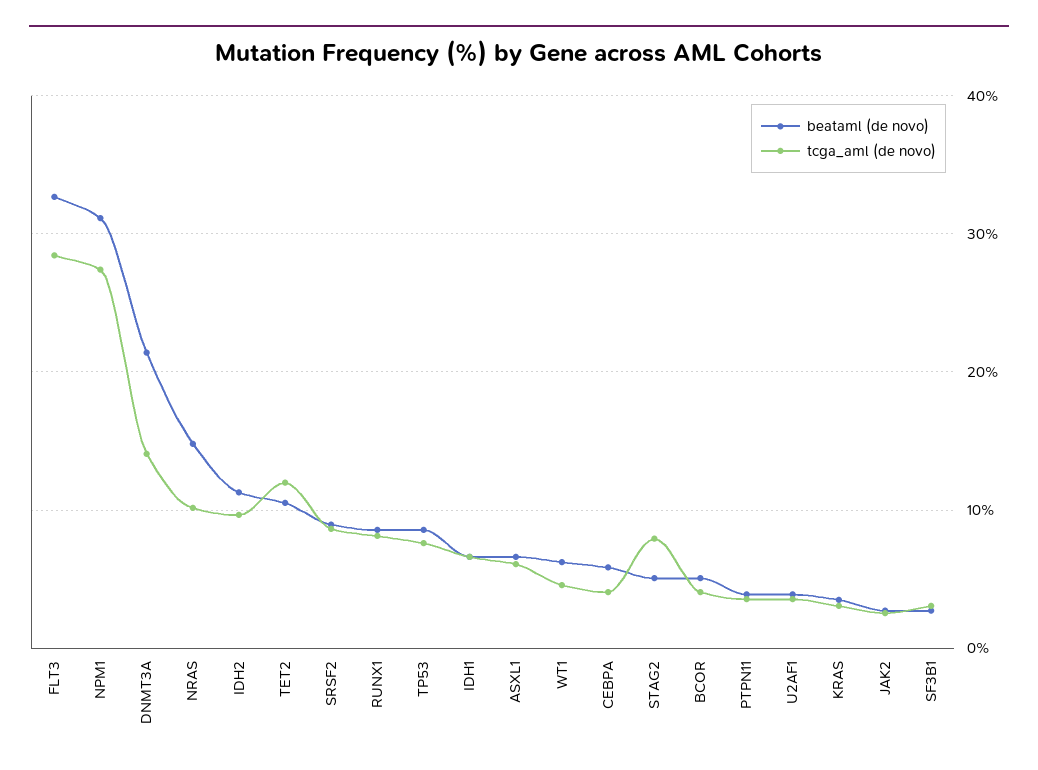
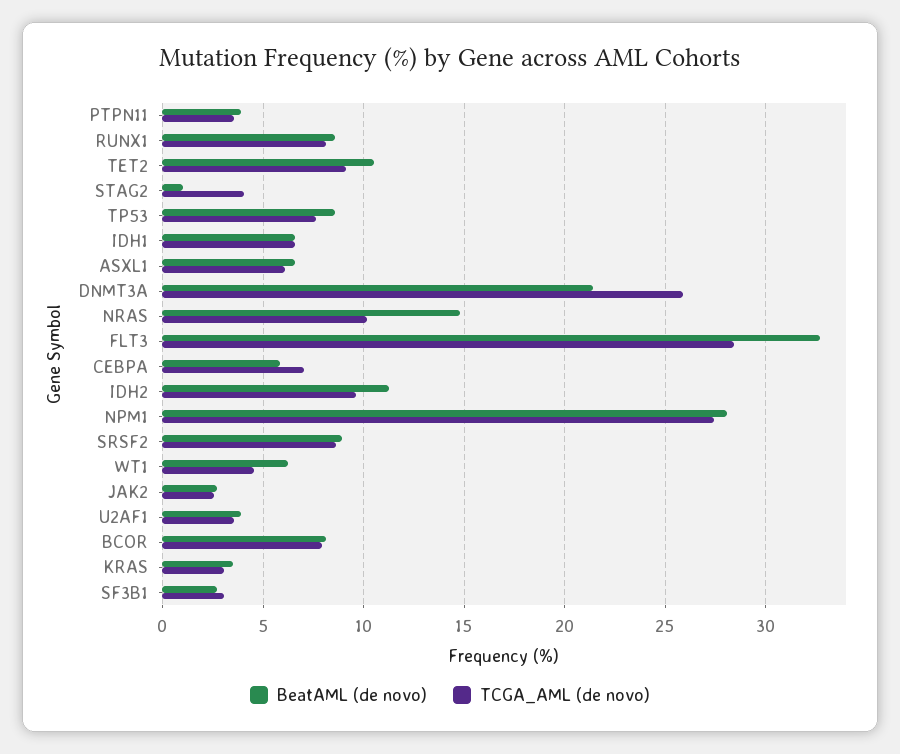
  {
    "beataml (de novo)": {
      "FLT3": 32.5,
-     "NPM1": 31,
+     "NPM1": 28,
      "DNMT3A": 21.5,
      "NRAS": 15,
      "IDH2": 11.5,
      "TET2": 10.5,
      "SRSF2": 9,
      "RUNX1": 8.5,
      "TP53": 8.5,
      "IDH1": 6.5,
      "ASXL1": 6.5,
      "WT1": 6,
      "CEBPA": 6,
-     "STAG2": 5,
+     "STAG2": 1,
-     "BCOR": 5,
+     "BCOR": 8,
      "PTPN11": 4,
      "U2AF1": 4,
      "KRAS": 3.5,
      "JAK2": 2.5,
      "SF3B1": 2.5
    },
    "tcga_aml (de novo)": {
      "FLT3": 28.5,
      "NPM1": 27.5,
-     "DNMT3A": 14,
+     "DNMT3A": 26,
      "NRAS": 10,
      "IDH2": 9.5,
-     "TET2": 12,
+     "TET2": 9,
      "SRSF2": 8.5,
      "RUNX1": 8,
      "TP53": 7.5,
      "IDH1": 6.5,
      "ASXL1": 6,
      "WT1": 4.5,
-     "CEBPA": 4,
+     "CEBPA": 7,
-     "STAG2": 8,
+     "STAG2": 4,
-     "BCOR": 4,
+     "BCOR": 8,
      "PTPN11": 3.5,
      "U2AF1": 3.5,
      "KRAS": 3,
      "JAK2": 2.5,
      "SF3B1": 3
    }
  }

